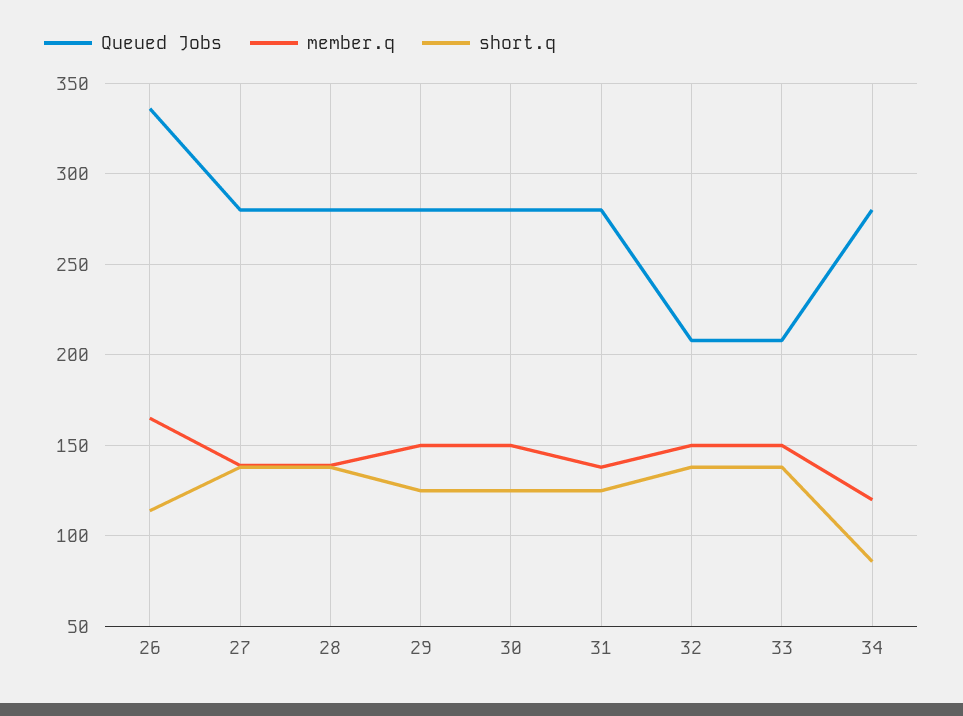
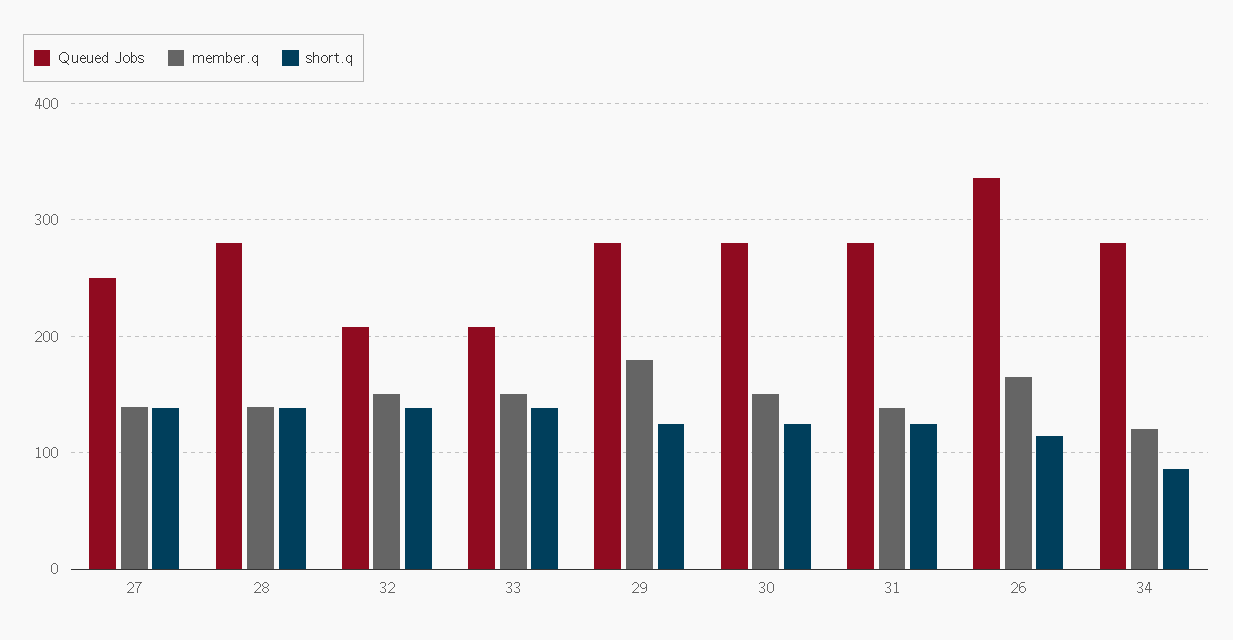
  {
    "Queued Jobs": {
      "26": 335,
-     "27": 280,
+     "27": 250,
      "28": 280,
      "29": 280,
      "30": 280,
      "31": 280,
      "32": 210,
      "33": 210,
      "34": 280
    },
    "member.q": {
      "26": 165,
      "27": 140,
      "28": 140,
-     "29": 150,
+     "29": 180,
      "30": 150,
      "31": 140,
      "32": 150,
      "33": 150,
      "34": 120
    },
    "short.q": {
      "26": 115,
      "27": 140,
      "28": 140,
      "29": 125,
      "30": 125,
      "31": 125,
      "32": 140,
      "33": 140,
      "34": 85
    }
  }

